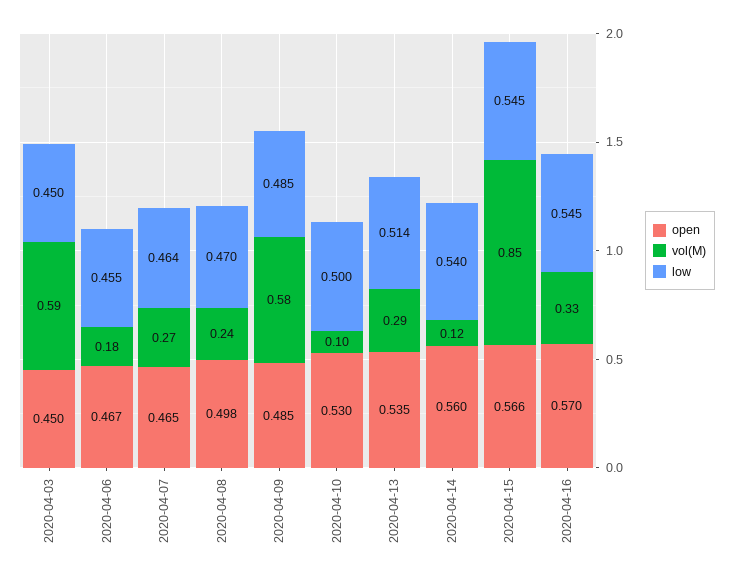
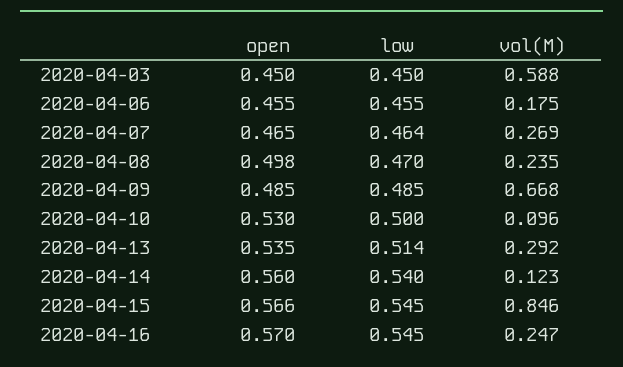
  {
    "open": {
      "2020-04-03": 0.45,
-     "2020-04-06": 0.467,
+     "2020-04-06": 0.455,
      "2020-04-07": 0.465,
      "2020-04-08": 0.498,
      "2020-04-09": 0.485,
      "2020-04-10": 0.53,
      "2020-04-13": 0.535,
      "2020-04-14": 0.56,
      "2020-04-15": 0.566,
      "2020-04-16": 0.57
    },
    "vol(M)": {
      "2020-04-03": 0.588,
      "2020-04-06": 0.175,
      "2020-04-07": 0.269,
      "2020-04-08": 0.235,
-     "2020-04-09": 0.58,
+     "2020-04-09": 0.668,
      "2020-04-10": 0.096,
      "2020-04-13": 0.292,
      "2020-04-14": 0.123,
      "2020-04-15": 0.846,
-     "2020-04-16": 0.33
+     "2020-04-16": 0.247
    },
    "low": {
      "2020-04-03": 0.45,
      "2020-04-06": 0.455,
      "2020-04-07": 0.464,
      "2020-04-08": 0.47,
      "2020-04-09": 0.485,
      "2020-04-10": 0.5,
      "2020-04-13": 0.514,
      "2020-04-14": 0.54,
      "2020-04-15": 0.545,
      "2020-04-16": 0.545
    }
  }

